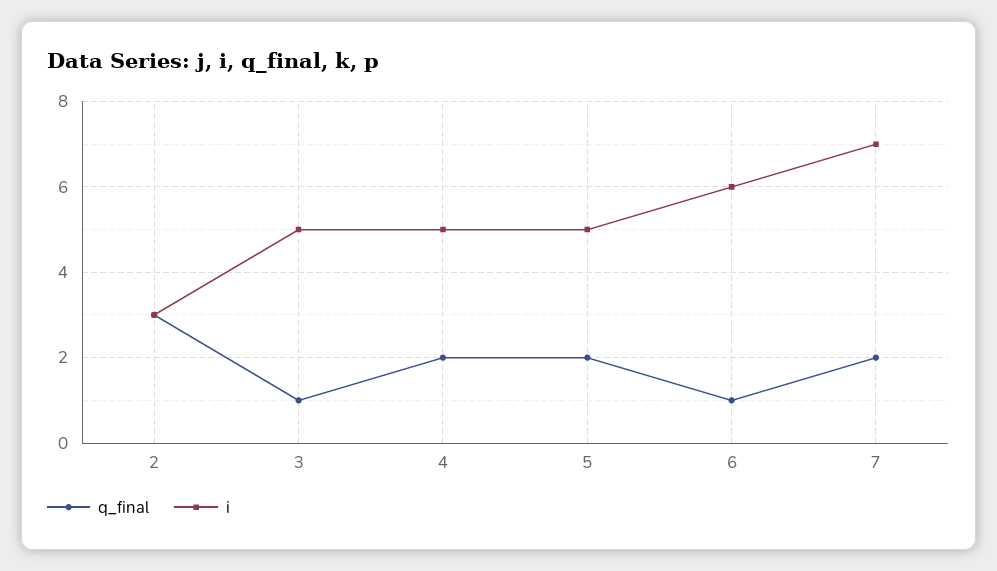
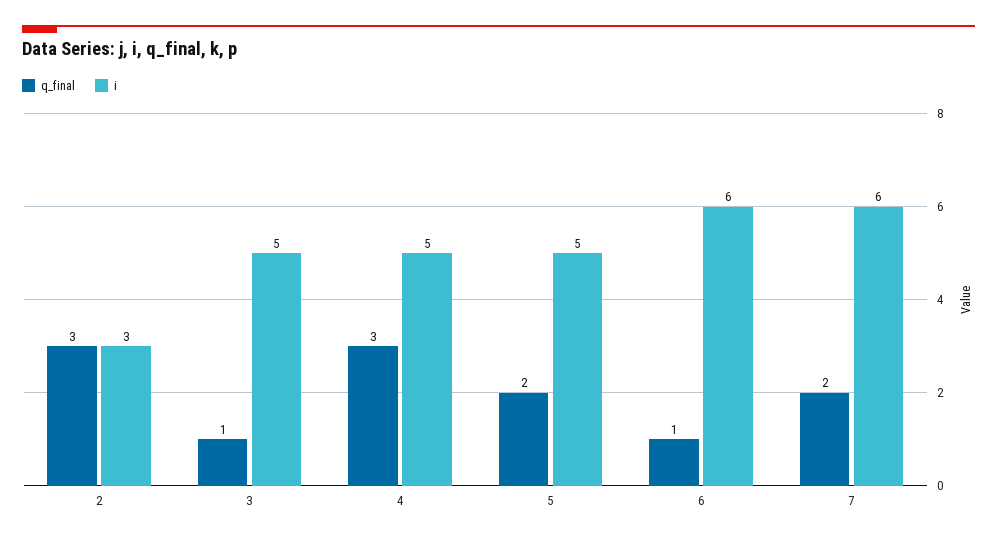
  {
    "q_final": {
      "2": 3,
      "3": 1,
-     "4": 2,
+     "4": 3,
      "5": 2,
      "6": 1,
      "7": 2
    },
    "i": {
      "2": 3,
      "3": 5,
      "4": 5,
      "5": 5,
      "6": 6,
-     "7": 7
+     "7": 6
    }
  }

